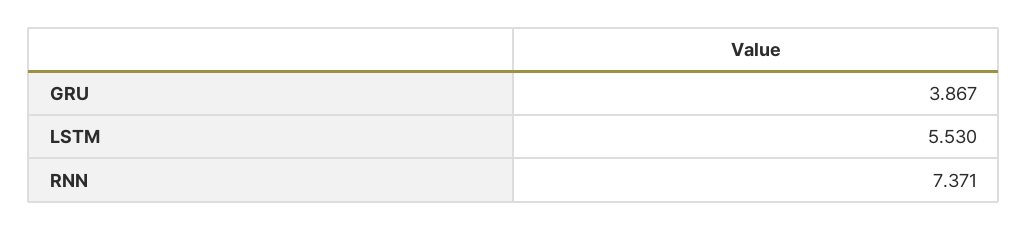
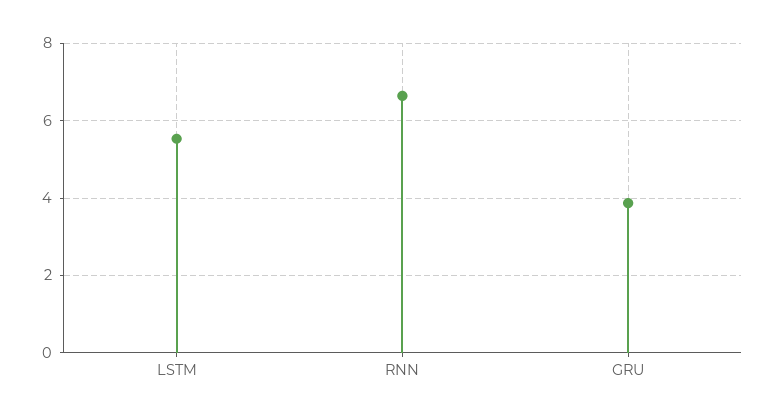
  {
    "GRU": 3.867,
    "LSTM": 5.53,
-   "RNN": 7.371
+   "RNN": 6.6
  }

